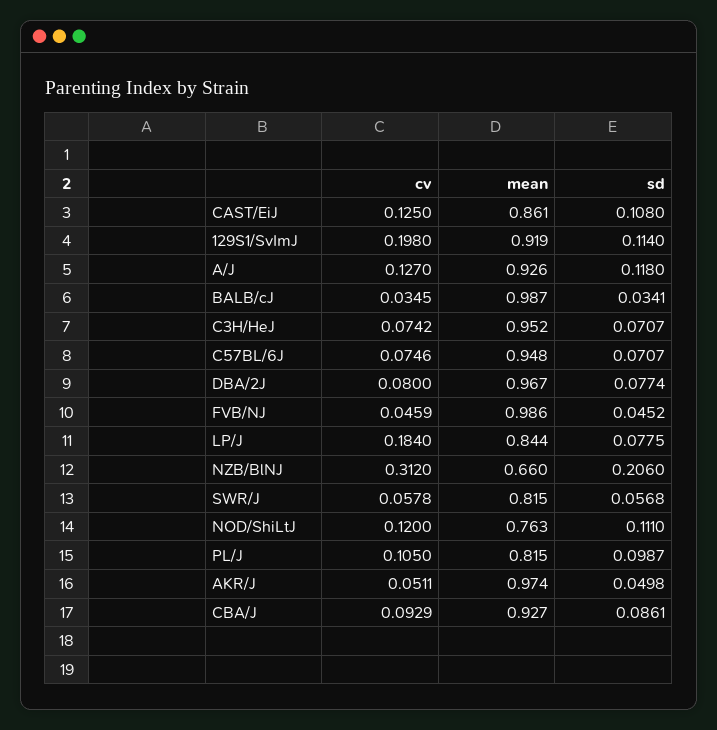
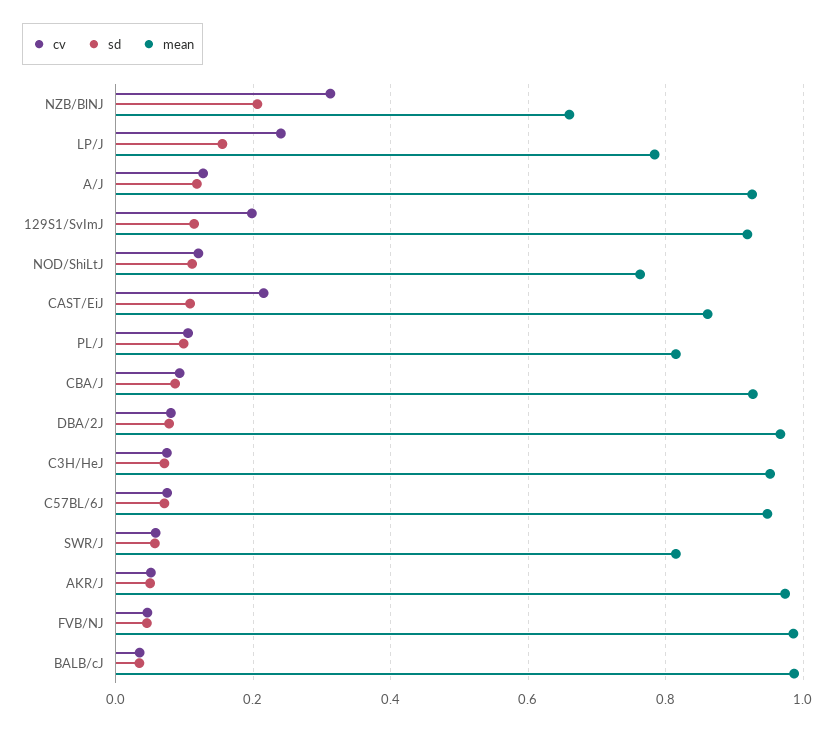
  {
    "cv": {
-     "CAST/EiJ": 0.125,
+     "CAST/EiJ": 0.22,
      "129S1/SvImJ": 0.198,
      "A/J": 0.127,
      "BALB/cJ": 0.0345,
      "C3H/HeJ": 0.0742,
      "C57BL/6J": 0.0746,
      "DBA/2J": 0.08,
      "FVB/NJ": 0.0459,
-     "LP/J": 0.184,
+     "LP/J": 0.24,
      "NZB/BlNJ": 0.312,
      "SWR/J": 0.0578,
      "NOD/ShiLtJ": 0.12,
      "PL/J": 0.105,
      "AKR/J": 0.0511,
      "CBA/J": 0.0929
    },
    "mean": {
      "CAST/EiJ": 0.861,
      "129S1/SvImJ": 0.919,
      "A/J": 0.926,
      "BALB/cJ": 0.987,
      "C3H/HeJ": 0.952,
      "C57BL/6J": 0.948,
      "DBA/2J": 0.967,
      "FVB/NJ": 0.986,
-     "LP/J": 0.844,
+     "LP/J": 0.78,
      "NZB/BlNJ": 0.66,
      "SWR/J": 0.815,
      "NOD/ShiLtJ": 0.763,
      "PL/J": 0.815,
      "AKR/J": 0.974,
      "CBA/J": 0.927
    },
    "sd": {
      "CAST/EiJ": 0.108,
      "129S1/SvImJ": 0.114,
      "A/J": 0.118,
      "BALB/cJ": 0.0341,
      "C3H/HeJ": 0.0707,
      "C57BL/6J": 0.0707,
      "DBA/2J": 0.0774,
      "FVB/NJ": 0.0452,
-     "LP/J": 0.0775,
+     "LP/J": 0.16,
      "NZB/BlNJ": 0.206,
      "SWR/J": 0.0568,
      "NOD/ShiLtJ": 0.111,
      "PL/J": 0.0987,
      "AKR/J": 0.0498,
      "CBA/J": 0.0861
    }
  }

